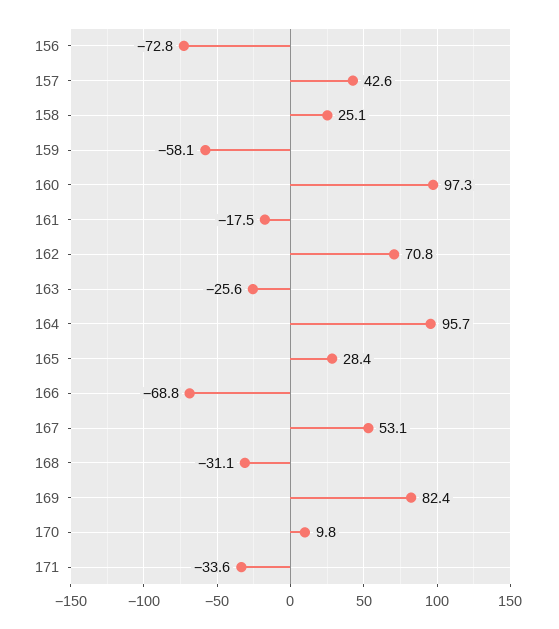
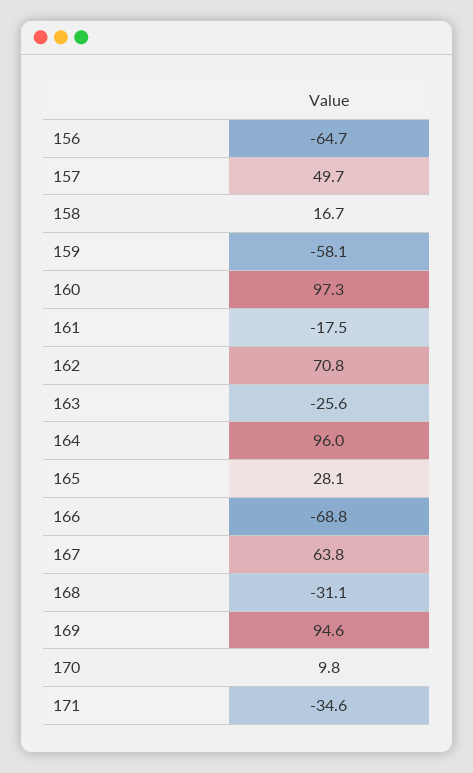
  {
-   "156": -72.8,
+   "156": -64.7,
-   "157": 42.6,
+   "157": 49.7,
-   "158": 25.1,
+   "158": 16.7,
    "159": -58.1,
    "160": 97.3,
    "161": -17.5,
    "162": 70.8,
    "163": -25.6,
-   "164": 95.7,
+   "164": 96,
-   "165": 28.4,
+   "165": 28.1,
    "166": -68.8,
-   "167": 53.1,
+   "167": 63.8,
    "168": -31.1,
-   "169": 82.4,
+   "169": 94.6,
    "170": 9.8,
-   "171": -33.6
+   "171": -34.6
  }

